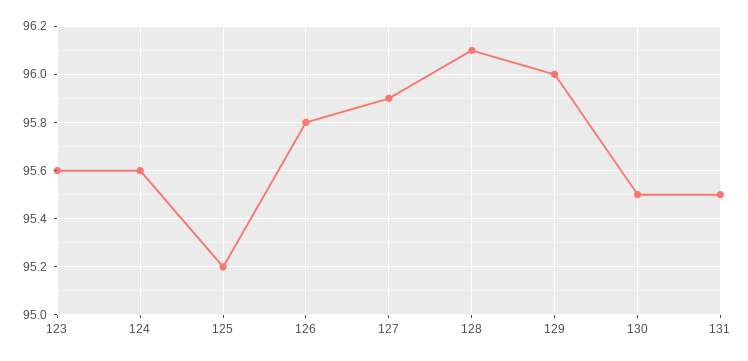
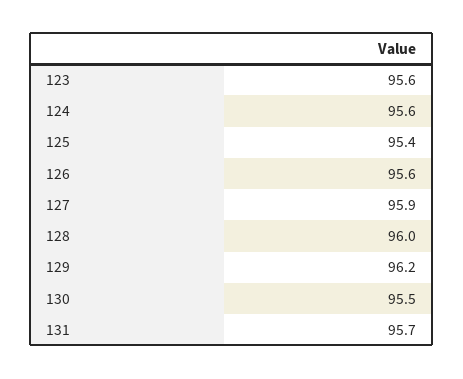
  {
    "123": 95.6,
    "124": 95.6,
-   "125": 95.2,
+   "125": 95.4,
-   "126": 95.8,
+   "126": 95.6,
    "127": 95.9,
-   "128": 96.1,
+   "128": 96,
-   "129": 96,
+   "129": 96.2,
    "130": 95.5,
-   "131": 95.5
+   "131": 95.7
  }

